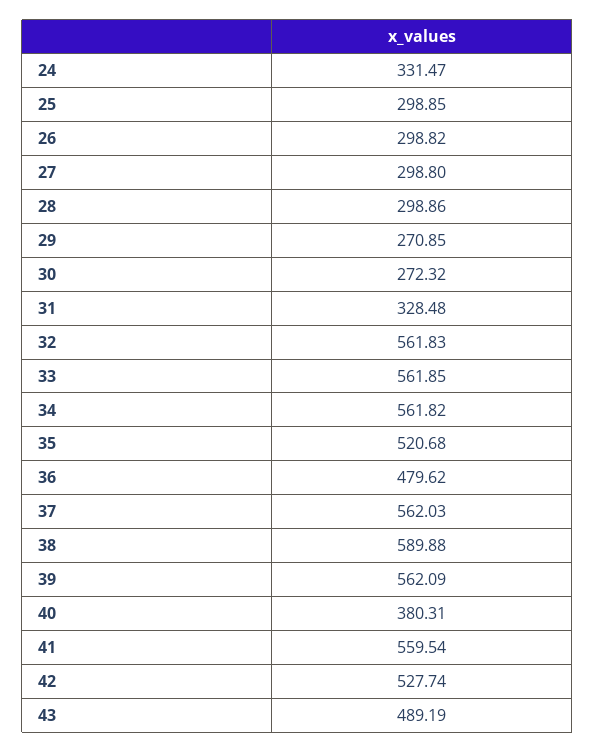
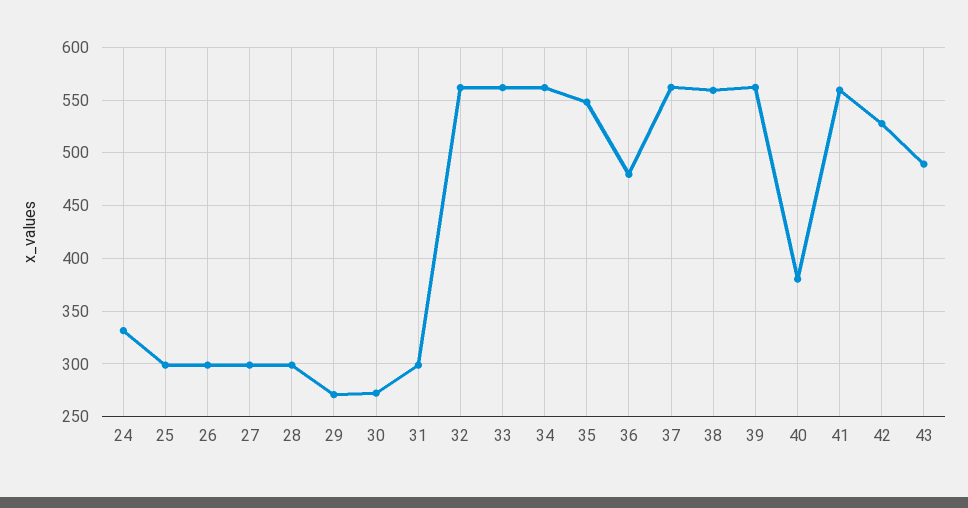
  {
    "24": 331.47,
    "25": 298.85,
    "26": 298.82,
    "27": 298.8,
    "28": 298.86,
    "29": 270.85,
    "30": 272.32,
-   "31": 328.48,
+   "31": 300,
    "32": 561.83,
    "33": 561.85,
    "34": 561.82,
-   "35": 520.68,
+   "35": 550,
    "36": 479.62,
    "37": 562.03,
-   "38": 589.88,
+   "38": 560,
    "39": 562.09,
    "40": 380.31,
    "41": 559.54,
    "42": 527.74,
    "43": 489.19
  }

